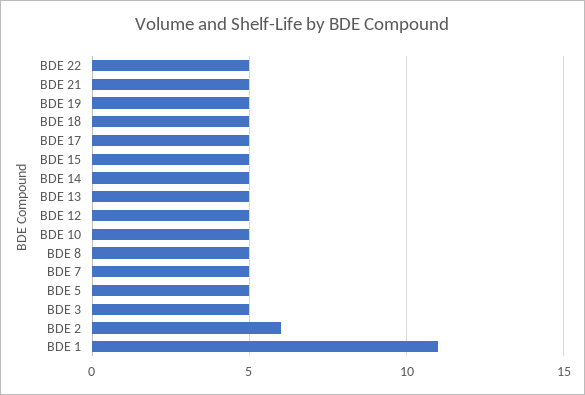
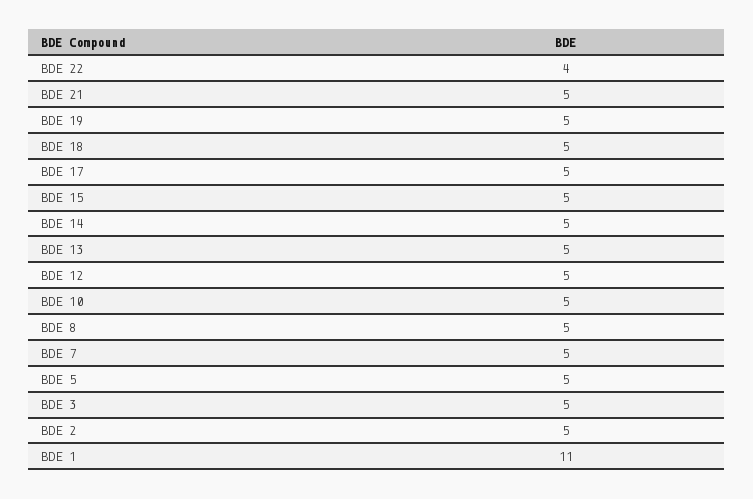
  {
-   "BDE 22": 5,
+   "BDE 22": 4,
    "BDE 21": 5,
    "BDE 19": 5,
    "BDE 18": 5,
    "BDE 17": 5,
    "BDE 15": 5,
    "BDE 14": 5,
    "BDE 13": 5,
    "BDE 12": 5,
    "BDE 10": 5,
    "BDE 8": 5,
    "BDE 7": 5,
    "BDE 5": 5,
    "BDE 3": 5,
-   "BDE 2": 6,
+   "BDE 2": 5,
    "BDE 1": 11
  }

